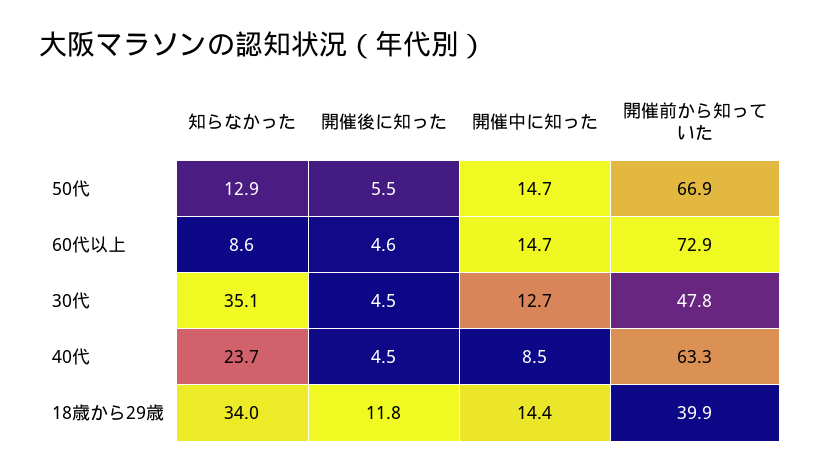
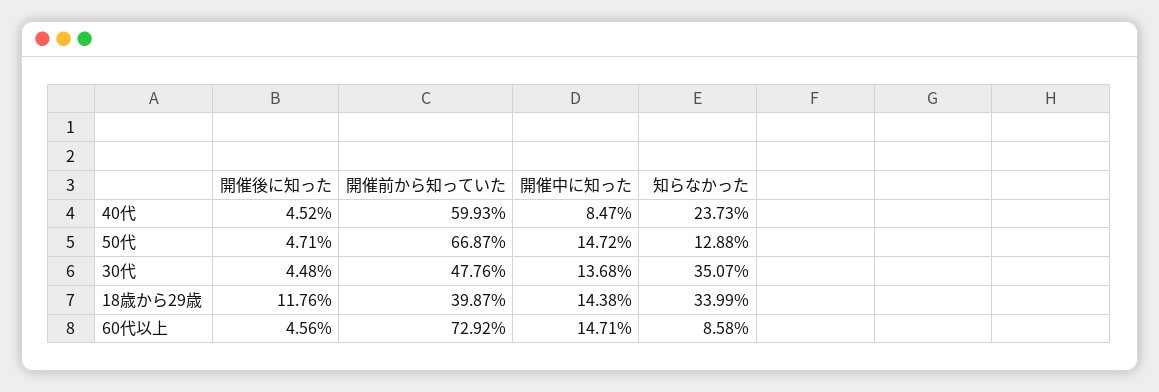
  {
    "知らなかった": {
      "50代": 12.88,
      "60代以上": 8.58,
      "30代": 35.07,
      "40代": 23.73,
      "18歳から29歳": 33.99
    },
    "開催後に知った": {
-     "50代": 5.5,
+     "50代": 4.71,
      "60代以上": 4.56,
      "30代": 4.48,
      "40代": 4.52,
      "18歳から29歳": 11.76
    },
    "開催中に知った": {
      "50代": 14.72,
      "60代以上": 14.71,
-     "30代": 12.7,
+     "30代": 13.68,
      "40代": 8.47,
      "18歳から29歳": 14.38
    },
    "開催前から知っていた": {
      "50代": 66.87,
      "60代以上": 72.92,
      "30代": 47.76,
-     "40代": 63.3,
+     "40代": 59.93,
      "18歳から29歳": 39.87
    }
  }

